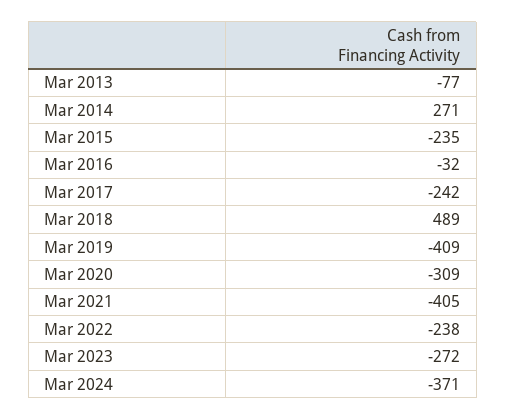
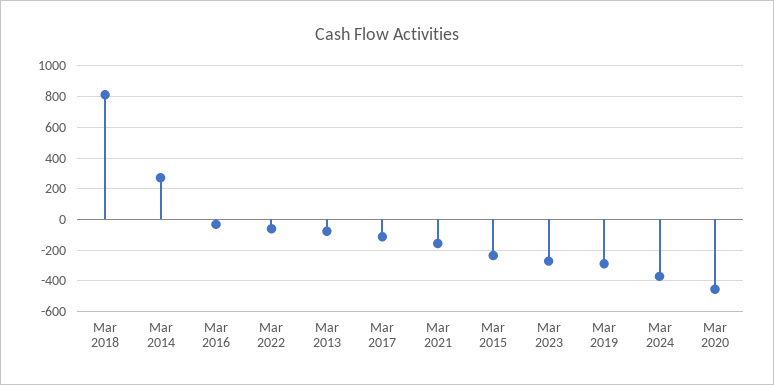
  {
    "Mar 2013": -77,
    "Mar 2014": 271,
    "Mar 2015": -235,
    "Mar 2016": -32,
-   "Mar 2017": -242,
+   "Mar 2017": -100,
-   "Mar 2018": 489,
+   "Mar 2018": 800,
-   "Mar 2019": -409,
+   "Mar 2019": -300,
-   "Mar 2020": -309,
+   "Mar 2020": -450,
-   "Mar 2021": -405,
+   "Mar 2021": -150,
-   "Mar 2022": -238,
+   "Mar 2022": -50,
    "Mar 2023": -272,
    "Mar 2024": -371
  }

